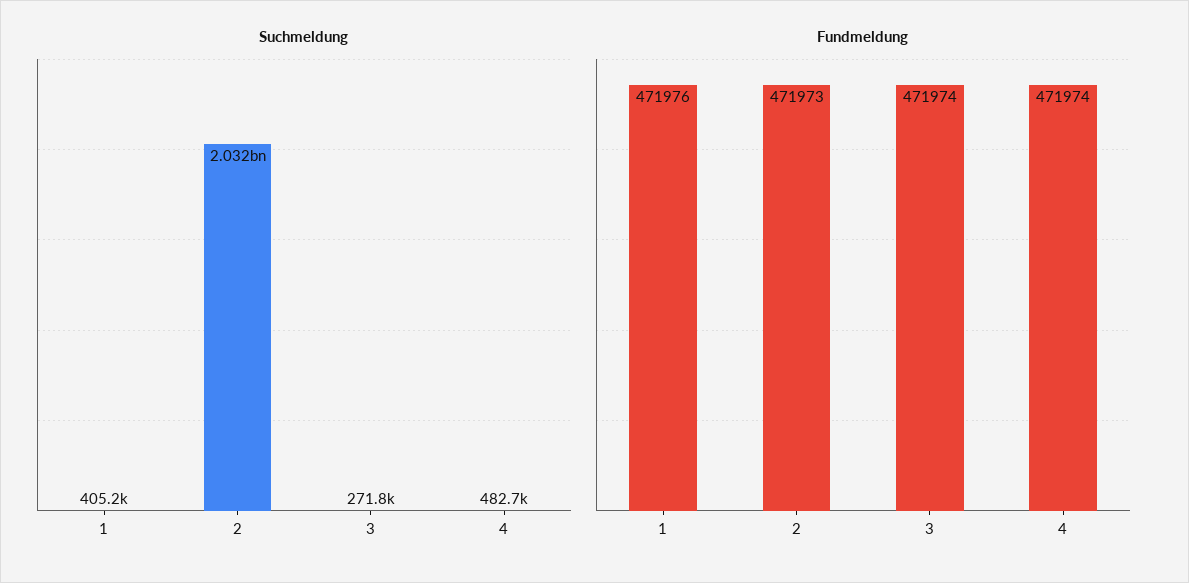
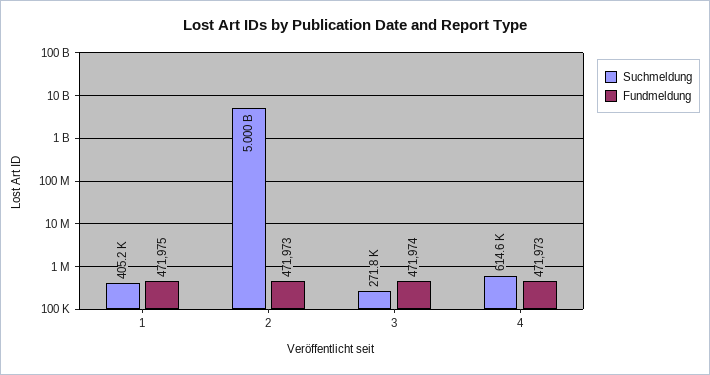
  {
    "Suchmeldung": {
      "1": 405200,
-     "2": 2032000000,
+     "2": 5000000000,
      "3": 271800,
-     "4": 482700
+     "4": 614600
    },
    "Fundmeldung": {
-     "1": 471976,
+     "1": 471975,
      "2": 471973,
      "3": 471974,
-     "4": 471974
+     "4": 471973
    }
  }

